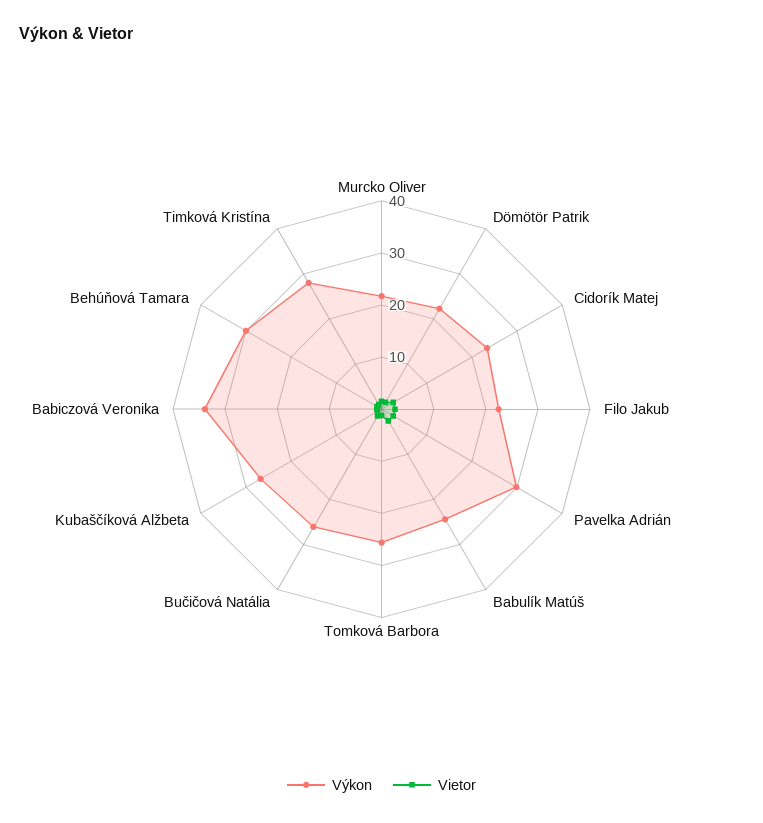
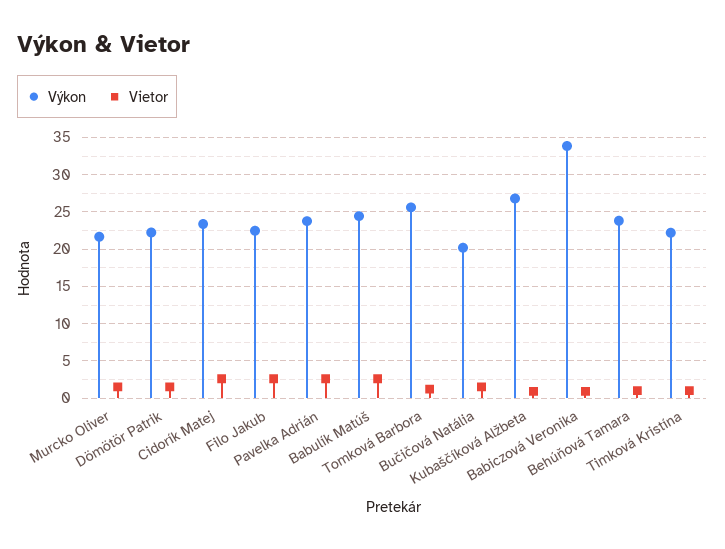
  {
    "Výkon": {
      "Murcko Oliver": 22,
      "Dömötör Patrik": 22,
      "Cidorík Matej": 23,
      "Filo Jakub": 22,
-     "Pavelka Adrián": 30,
+     "Pavelka Adrián": 24,
      "Babulík Matúš": 24,
      "Tomková Barbora": 26,
-     "Bučičová Natália": 26,
+     "Bučičová Natália": 20,
      "Kubaščíková Alžbeta": 27,
      "Babiczová Veronika": 34,
-     "Behúňová Tamara": 30,
+     "Behúňová Tamara": 24,
-     "Timková Kristína": 28
+     "Timková Kristína": 22
    },
    "Vietor": {
      "Murcko Oliver": 2,
      "Dömötör Patrik": 2,
      "Cidorík Matej": 3,
      "Filo Jakub": 3,
      "Pavelka Adrián": 3,
      "Babulík Matúš": 3,
      "Tomková Barbora": 1,
      "Bučičová Natália": 2,
      "Kubaščíková Alžbeta": 1,
      "Babiczová Veronika": 1,
      "Behúňová Tamara": 1,
      "Timková Kristína": 1
    }
  }

